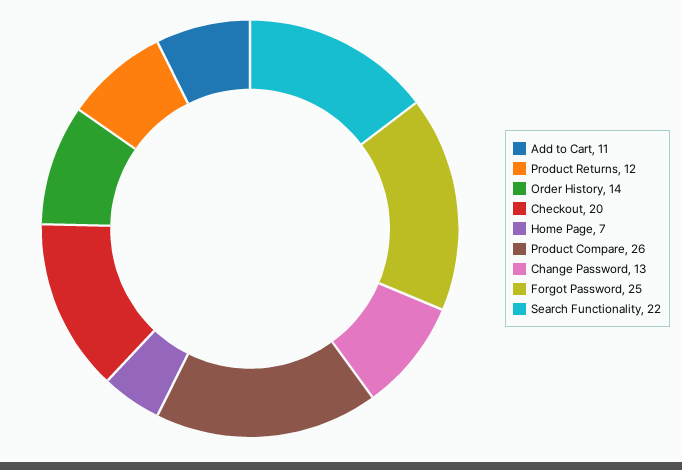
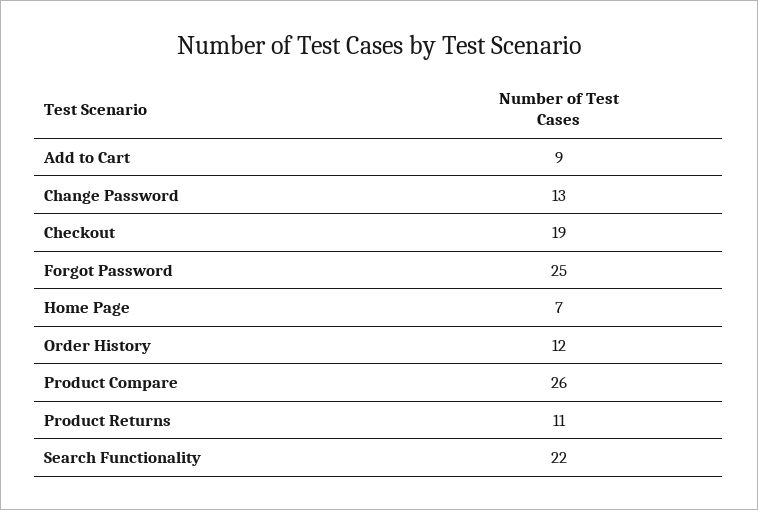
  {
-   "Add to Cart": 11,
+   "Add to Cart": 9,
-   "Product Returns": 12,
+   "Product Returns": 11,
-   "Order History": 14,
+   "Order History": 12,
-   "Checkout": 20,
+   "Checkout": 19,
    "Home Page": 7,
    "Product Compare": 26,
    "Change Password": 13,
    "Forgot Password": 25,
    "Search Functionality": 22
  }

